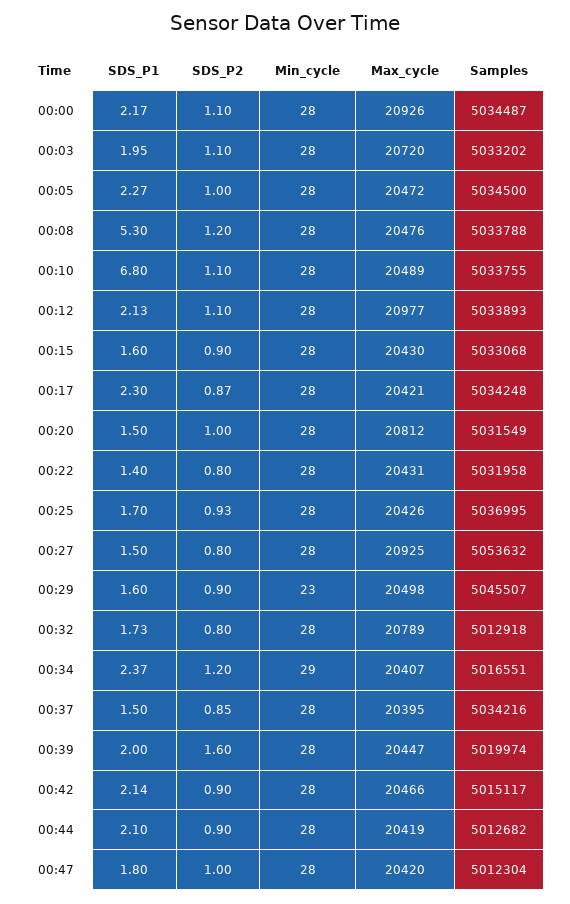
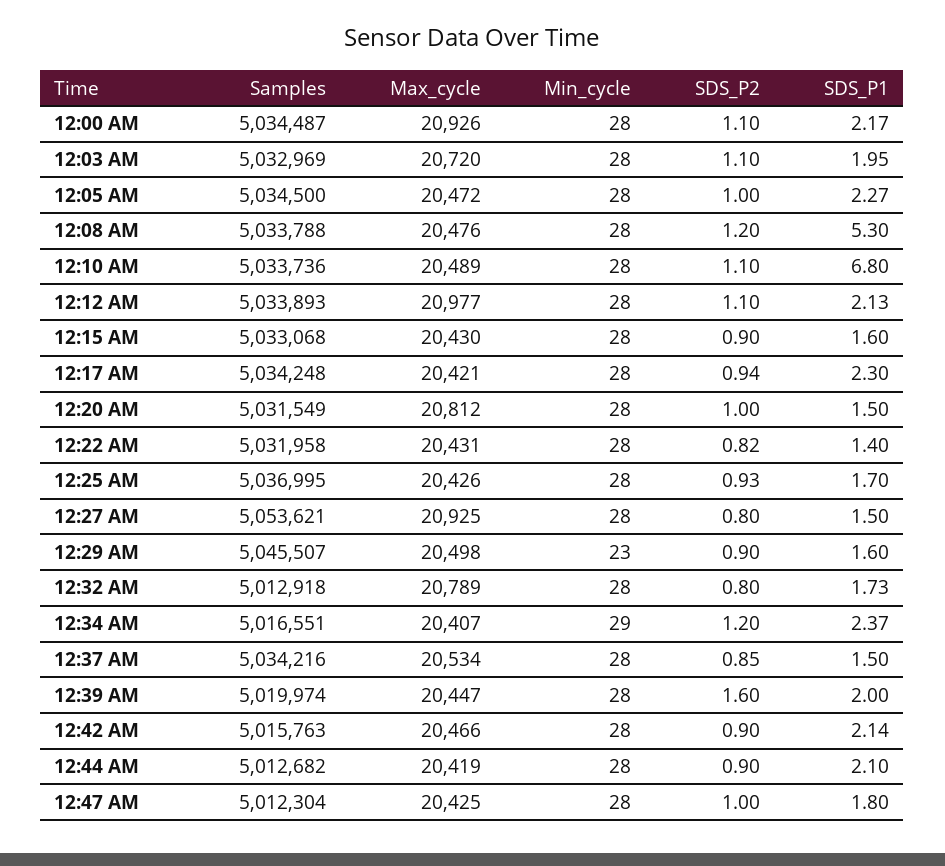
  {
    "SDS_P1": {
      "00:00": 2.17,
      "00:03": 1.95,
      "00:05": 2.27,
      "00:08": 5.3,
      "00:10": 6.8,
      "00:12": 2.13,
      "00:15": 1.6,
      "00:17": 2.3,
      "00:20": 1.5,
      "00:22": 1.4,
      "00:25": 1.7,
      "00:27": 1.5,
      "00:29": 1.6,
      "00:32": 1.73,
      "00:34": 2.37,
      "00:37": 1.5,
      "00:39": 2,
      "00:42": 2.14,
      "00:44": 2.1,
      "00:47": 1.8
    },
    "SDS_P2": {
      "00:00": 1.1,
      "00:03": 1.1,
      "00:05": 1,
      "00:08": 1.2,
      "00:10": 1.1,
      "00:12": 1.1,
      "00:15": 0.9,
-     "00:17": 0.87,
+     "00:17": 0.94,
      "00:20": 1,
-     "00:22": 0.8,
+     "00:22": 0.82,
      "00:25": 0.93,
      "00:27": 0.8,
      "00:29": 0.9,
      "00:32": 0.8,
      "00:34": 1.2,
      "00:37": 0.85,
      "00:39": 1.6,
      "00:42": 0.9,
      "00:44": 0.9,
      "00:47": 1
    },
    "Min_cycle": {
      "00:00": 28,
      "00:03": 28,
      "00:05": 28,
      "00:08": 28,
      "00:10": 28,
      "00:12": 28,
      "00:15": 28,
      "00:17": 28,
      "00:20": 28,
      "00:22": 28,
      "00:25": 28,
      "00:27": 28,
      "00:29": 23,
      "00:32": 28,
      "00:34": 29,
      "00:37": 28,
      "00:39": 28,
      "00:42": 28,
      "00:44": 28,
      "00:47": 28
    },
    "Max_cycle": {
      "00:00": 20926,
      "00:03": 20720,
      "00:05": 20472,
      "00:08": 20476,
      "00:10": 20489,
      "00:12": 20977,
      "00:15": 20430,
      "00:17": 20421,
      "00:20": 20812,
      "00:22": 20431,
      "00:25": 20426,
      "00:27": 20925,
      "00:29": 20498,
      "00:32": 20789,
      "00:34": 20407,
-     "00:37": 20395,
+     "00:37": 20534,
      "00:39": 20447,
      "00:42": 20466,
      "00:44": 20419,
-     "00:47": 20420
+     "00:47": 20425
    },
    "Samples": {
      "00:00": 5034487,
-     "00:03": 5033202,
+     "00:03": 5032969,
      "00:05": 5034500,
      "00:08": 5033788,
-     "00:10": 5033755,
+     "00:10": 5033736,
      "00:12": 5033893,
      "00:15": 5033068,
      "00:17": 5034248,
      "00:20": 5031549,
      "00:22": 5031958,
      "00:25": 5036995,
-     "00:27": 5053632,
+     "00:27": 5053621,
      "00:29": 5045507,
      "00:32": 5012918,
      "00:34": 5016551,
      "00:37": 5034216,
      "00:39": 5019974,
-     "00:42": 5015117,
+     "00:42": 5015763,
      "00:44": 5012682,
      "00:47": 5012304
    }
  }

